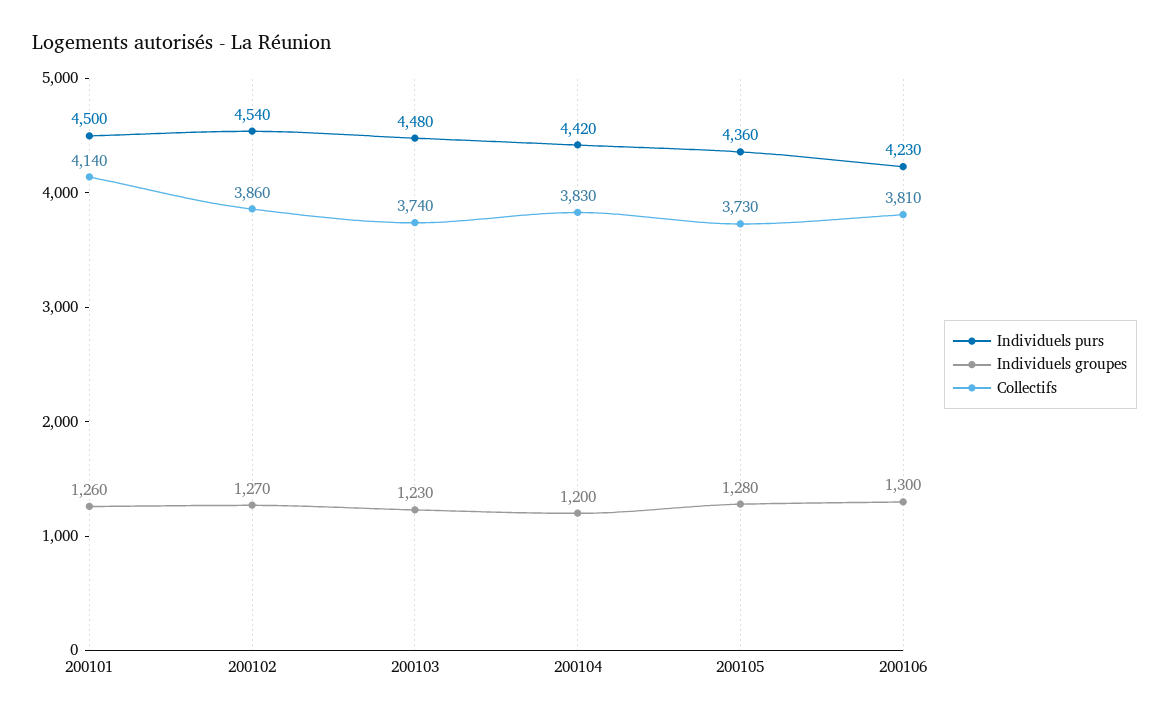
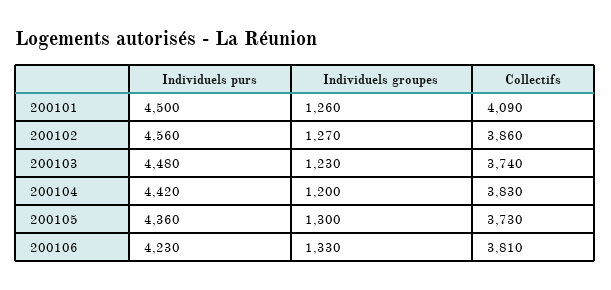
  {
    "Individuels purs": {
      "200101": 4500,
-     "200102": 4540,
+     "200102": 4560,
      "200103": 4480,
      "200104": 4420,
      "200105": 4360,
      "200106": 4230
    },
    "Individuels groupes": {
      "200101": 1260,
      "200102": 1270,
      "200103": 1230,
      "200104": 1200,
-     "200105": 1280,
+     "200105": 1300,
-     "200106": 1300
+     "200106": 1330
    },
    "Collectifs": {
-     "200101": 4140,
+     "200101": 4090,
      "200102": 3860,
      "200103": 3740,
      "200104": 3830,
      "200105": 3730,
      "200106": 3810
    }
  }

